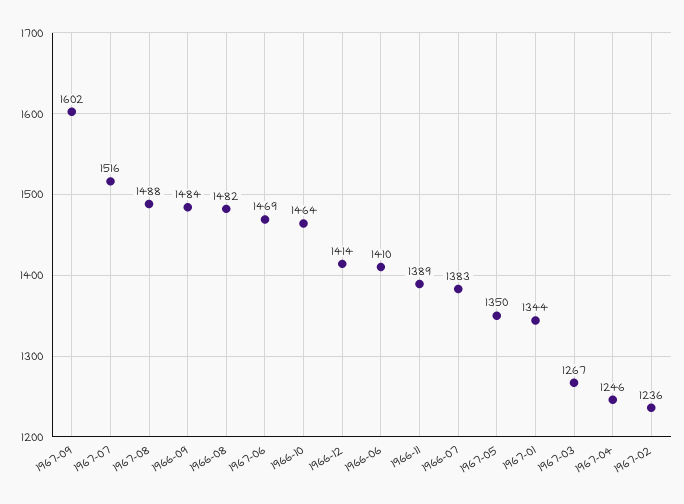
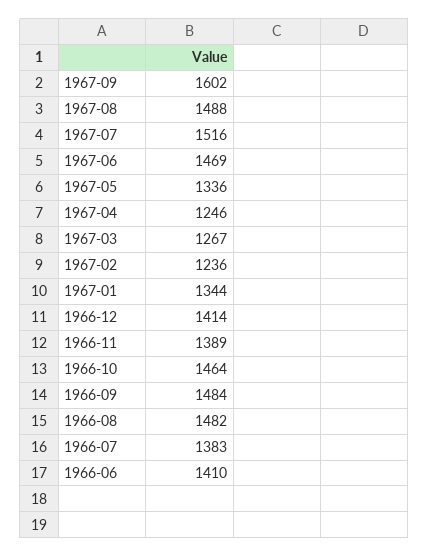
  {
    "1967-09": 1602,
    "1967-07": 1516,
    "1967-08": 1488,
    "1966-09": 1484,
    "1966-08": 1482,
    "1967-06": 1469,
    "1966-10": 1464,
    "1966-12": 1414,
    "1966-06": 1410,
    "1966-11": 1389,
    "1966-07": 1383,
-   "1967-05": 1350,
+   "1967-05": 1336,
    "1967-01": 1344,
    "1967-03": 1267,
    "1967-04": 1246,
    "1967-02": 1236
  }

